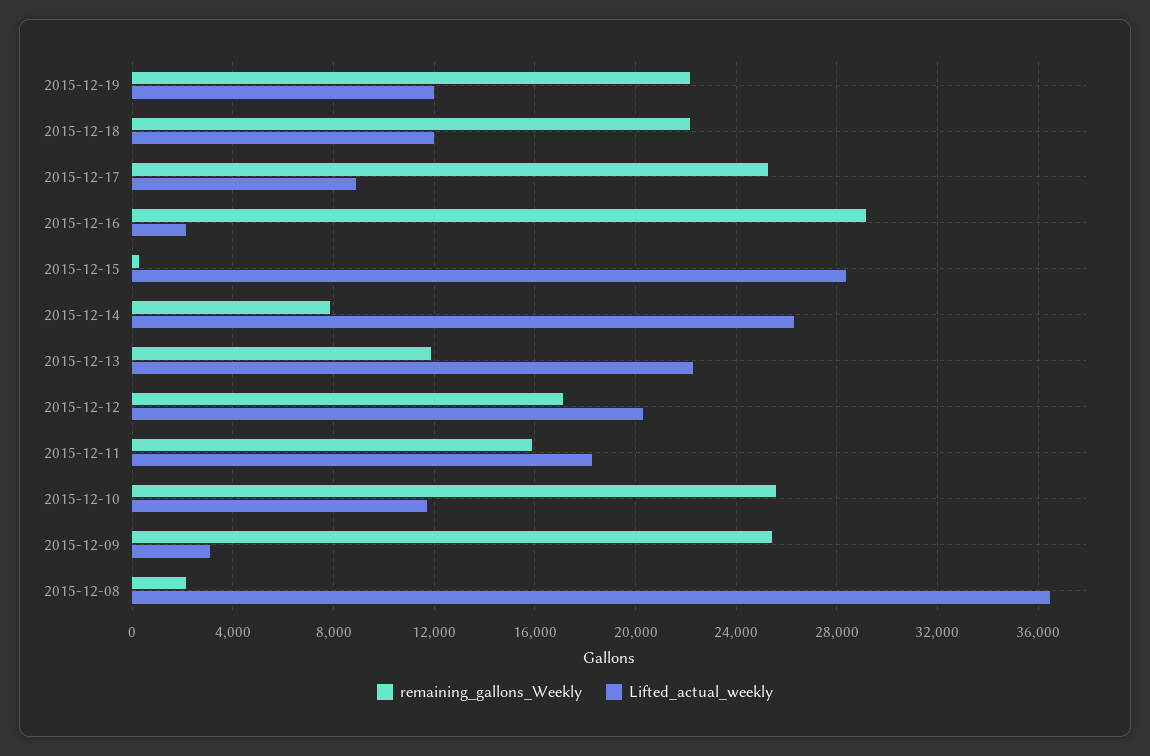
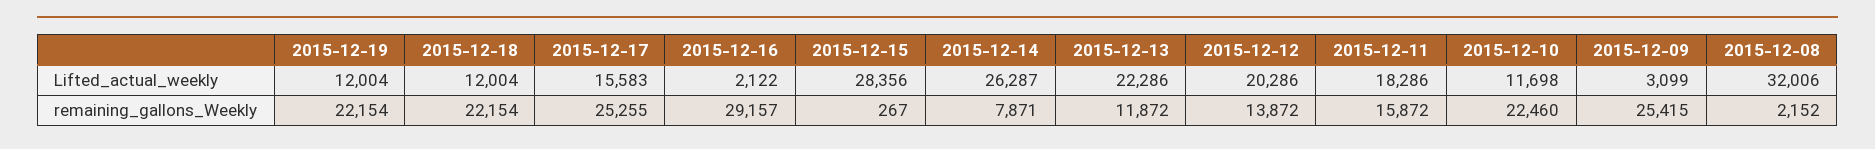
  {
    "remaining_gallons_Weekly": {
      "2015-12-19": 22154,
      "2015-12-18": 22154,
      "2015-12-17": 25255,
      "2015-12-16": 29157,
      "2015-12-15": 267,
      "2015-12-14": 7871,
      "2015-12-13": 11872,
-     "2015-12-12": 17000,
+     "2015-12-12": 13872,
      "2015-12-11": 15872,
-     "2015-12-10": 25500,
+     "2015-12-10": 22460,
      "2015-12-09": 25415,
      "2015-12-08": 2152
    },
    "Lifted_actual_weekly": {
      "2015-12-19": 12004,
      "2015-12-18": 12004,
-     "2015-12-17": 9000,
+     "2015-12-17": 15583,
      "2015-12-16": 2122,
      "2015-12-15": 28356,
      "2015-12-14": 26287,
      "2015-12-13": 22286,
      "2015-12-12": 20286,
      "2015-12-11": 18286,
      "2015-12-10": 11698,
      "2015-12-09": 3099,
-     "2015-12-08": 36500
+     "2015-12-08": 32006
    }
  }

